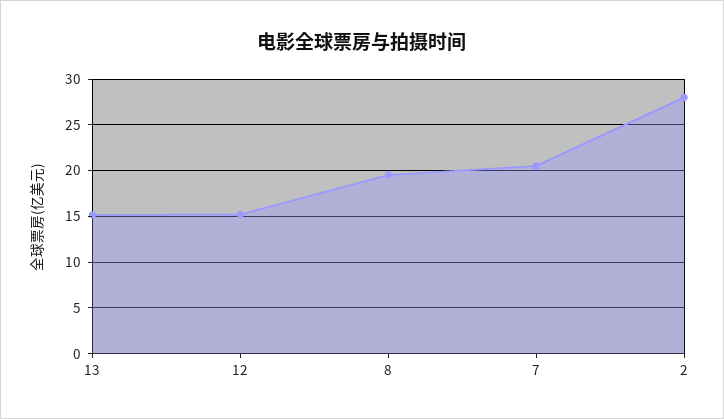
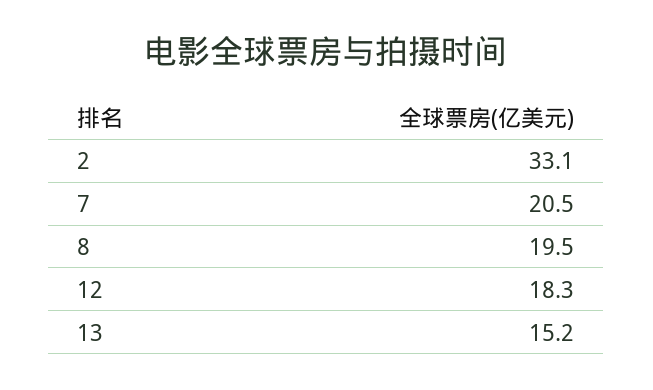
  {
    "13": 15.2,
-   "12": 15,
+   "12": 18.3,
    "8": 19.5,
    "7": 20.5,
-   "2": 28
+   "2": 33.1
  }

